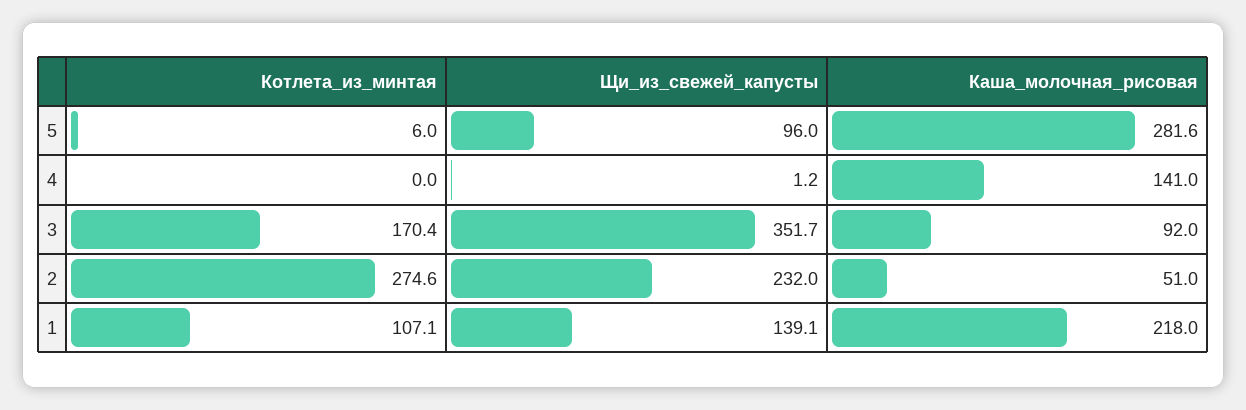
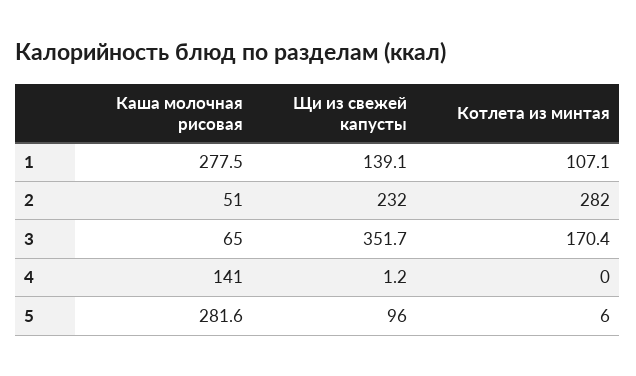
  {
    "Котлета_из_минтая": {
      "5": 6,
      "4": 0,
      "3": 170.4,
-     "2": 274.6,
+     "2": 282,
      "1": 107.1
    },
    "Щи_из_свежей_капусты": {
      "5": 96,
      "4": 1.2,
      "3": 351.7,
      "2": 232,
      "1": 139.1
    },
    "Каша_молочная_рисовая": {
      "5": 281.6,
      "4": 141,
-     "3": 92,
+     "3": 65,
      "2": 51,
-     "1": 218
+     "1": 277.5
    }
  }

